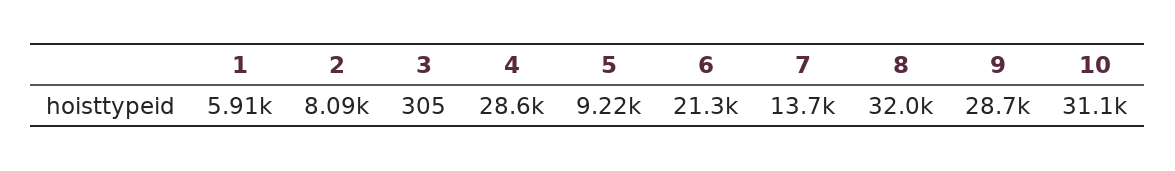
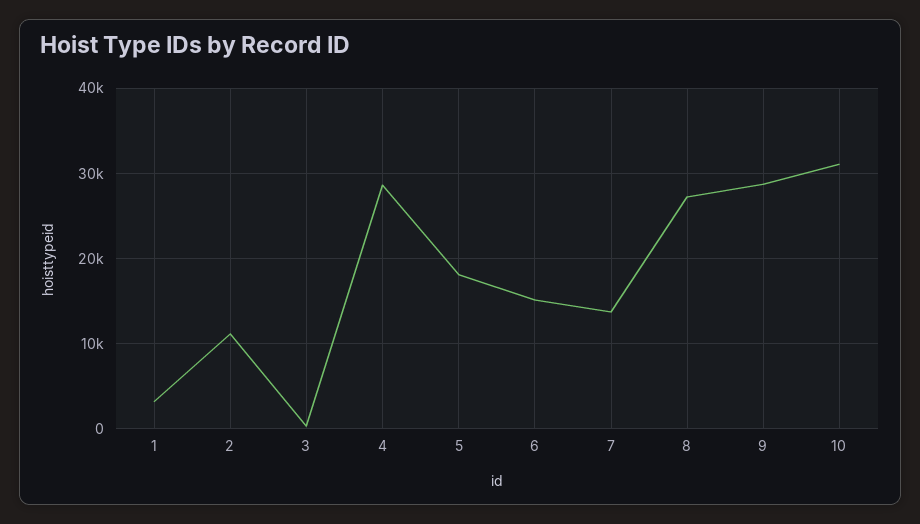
  {
-   "1": 5910,
+   "1": 3000,
-   "2": 8090,
+   "2": 11000,
    "3": 305,
    "4": 28600,
-   "5": 9220,
+   "5": 18000,
-   "6": 21300,
+   "6": 15000,
    "7": 13700,
-   "8": 32000,
+   "8": 27000,
    "9": 28700,
    "10": 31100
  }

